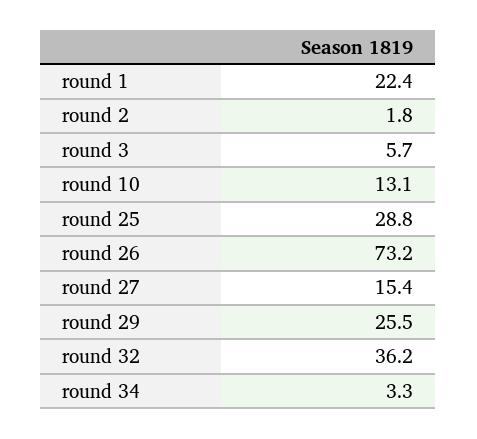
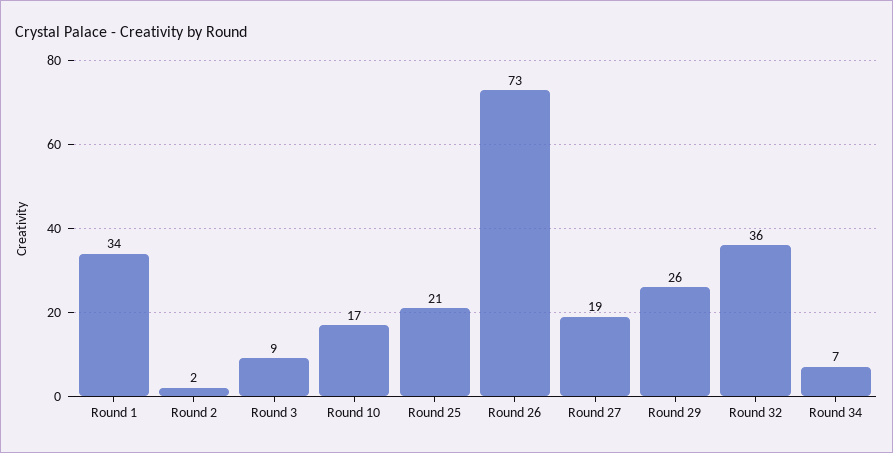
  {
-   "round 1": 22.4,
+   "round 1": 34,
    "round 2": 1.8,
-   "round 3": 5.7,
+   "round 3": 9,
-   "round 10": 13.1,
+   "round 10": 17,
-   "round 25": 28.8,
+   "round 25": 21,
    "round 26": 73.2,
-   "round 27": 15.4,
+   "round 27": 19,
    "round 29": 25.5,
    "round 32": 36.2,
-   "round 34": 3.3
+   "round 34": 7
  }

